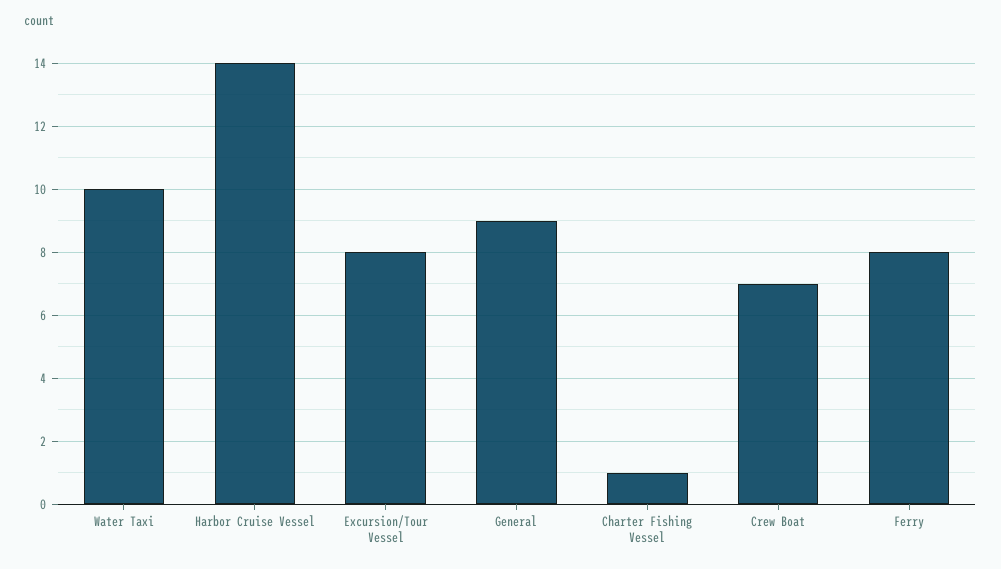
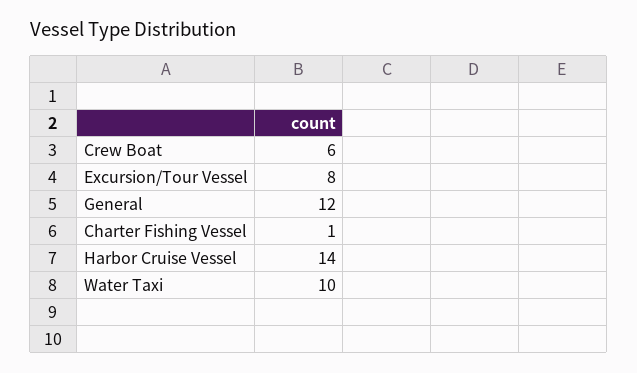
  {
    "Water Taxi": 10,
    "Harbor Cruise Vessel": 14,
    "Excursion/Tour Vessel": 8,
-   "General": 9,
+   "General": 12,
    "Charter Fishing Vessel": 1,
-   "Crew Boat": 7,
+   "Crew Boat": 6
-   "Ferry": 8
  }

